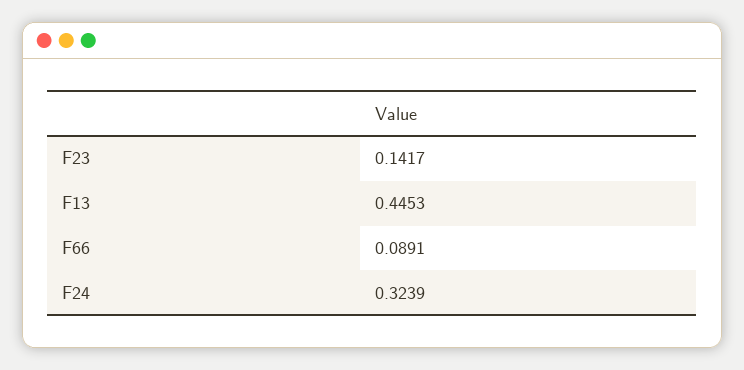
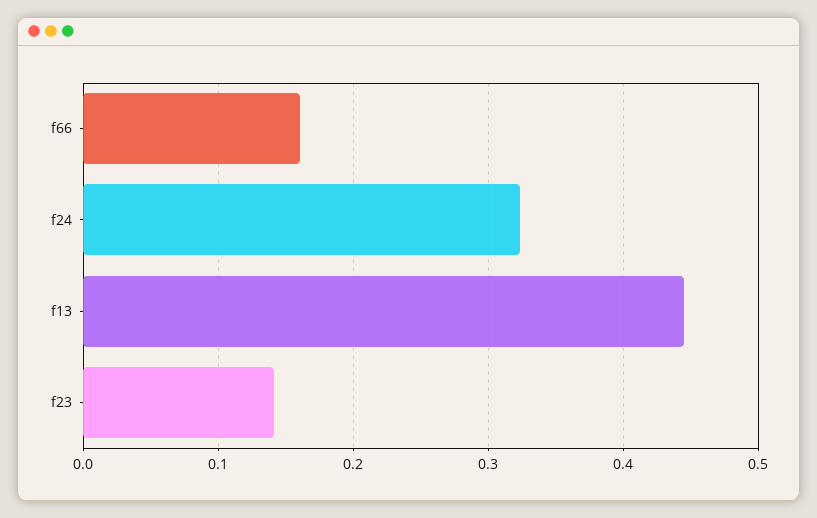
  {
    "F23": 0.1417,
    "F13": 0.4453,
-   "F66": 0.0891,
+   "F66": 0.16,
    "F24": 0.3239
  }

